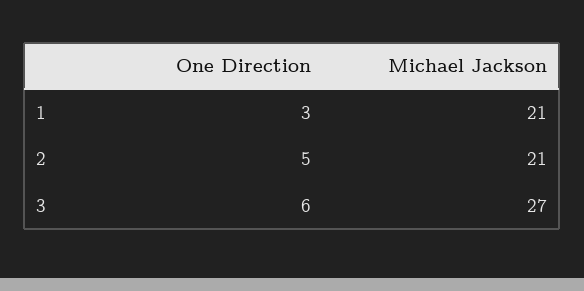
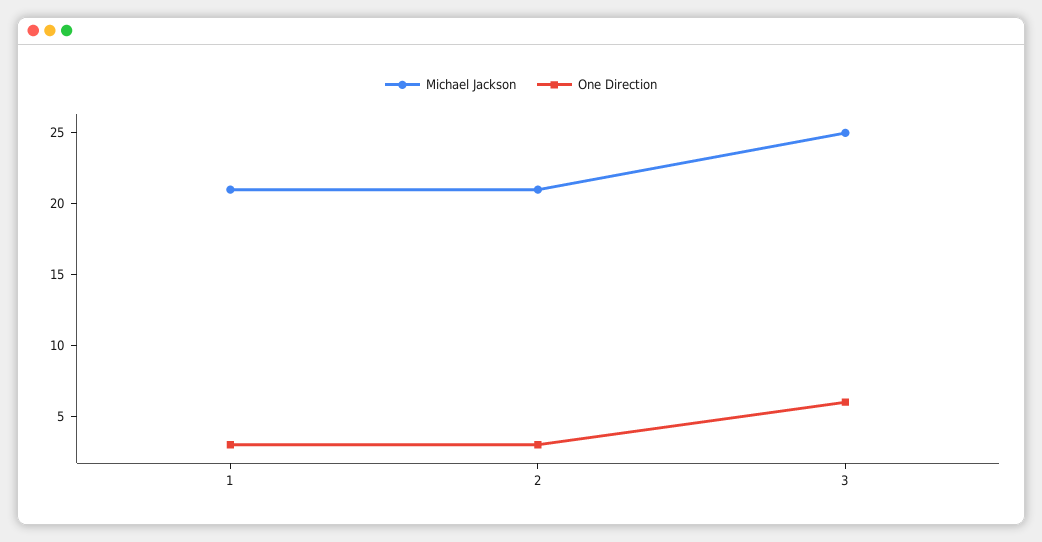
  {
    "One Direction": {
      "1": 3,
-     "2": 5,
+     "2": 3,
      "3": 6
    },
    "Michael Jackson": {
      "1": 21,
      "2": 21,
-     "3": 27
+     "3": 25
    }
  }

